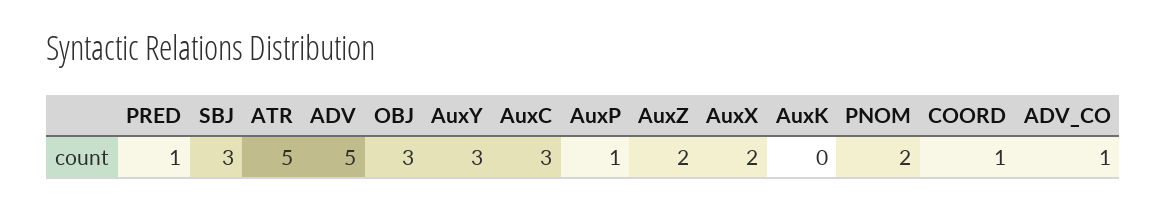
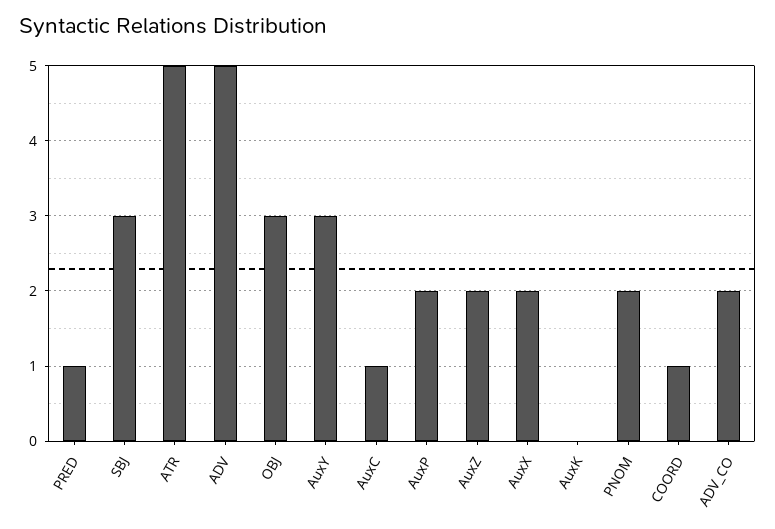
  {
    "PRED": 1,
    "SBJ": 3,
    "ATR": 5,
    "ADV": 5,
    "OBJ": 3,
    "AuxY": 3,
-   "AuxC": 3,
+   "AuxC": 1,
-   "AuxP": 1,
+   "AuxP": 2,
    "AuxZ": 2,
    "AuxX": 2,
    "AuxK": 0,
    "PNOM": 2,
    "COORD": 1,
-   "ADV_CO": 1
+   "ADV_CO": 2
  }

